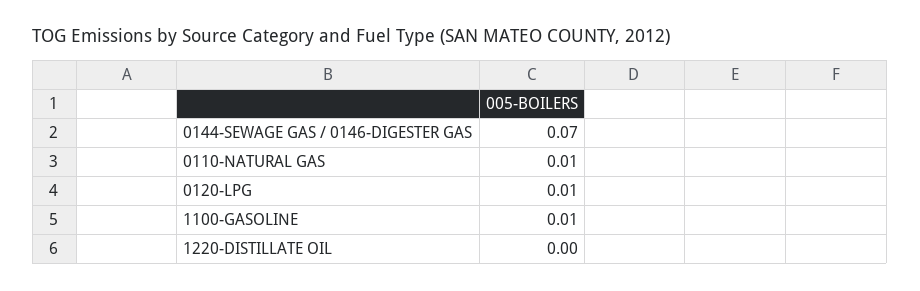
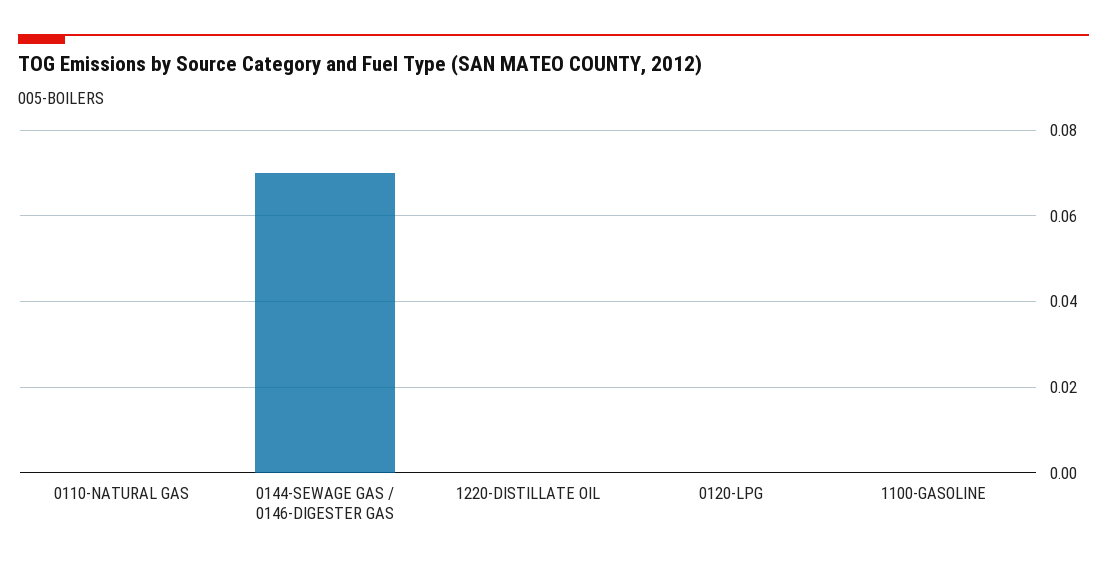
  {
    "0144-SEWAGE GAS / 0146-DIGESTER GAS": 0.07,
-   "0110-NATURAL GAS": 0.01,
+   "0110-NATURAL GAS": 0,
-   "0120-LPG": 0.01,
+   "0120-LPG": 0,
-   "1100-GASOLINE": 0.01,
+   "1100-GASOLINE": 0,
    "1220-DISTILLATE OIL": 0
  }

